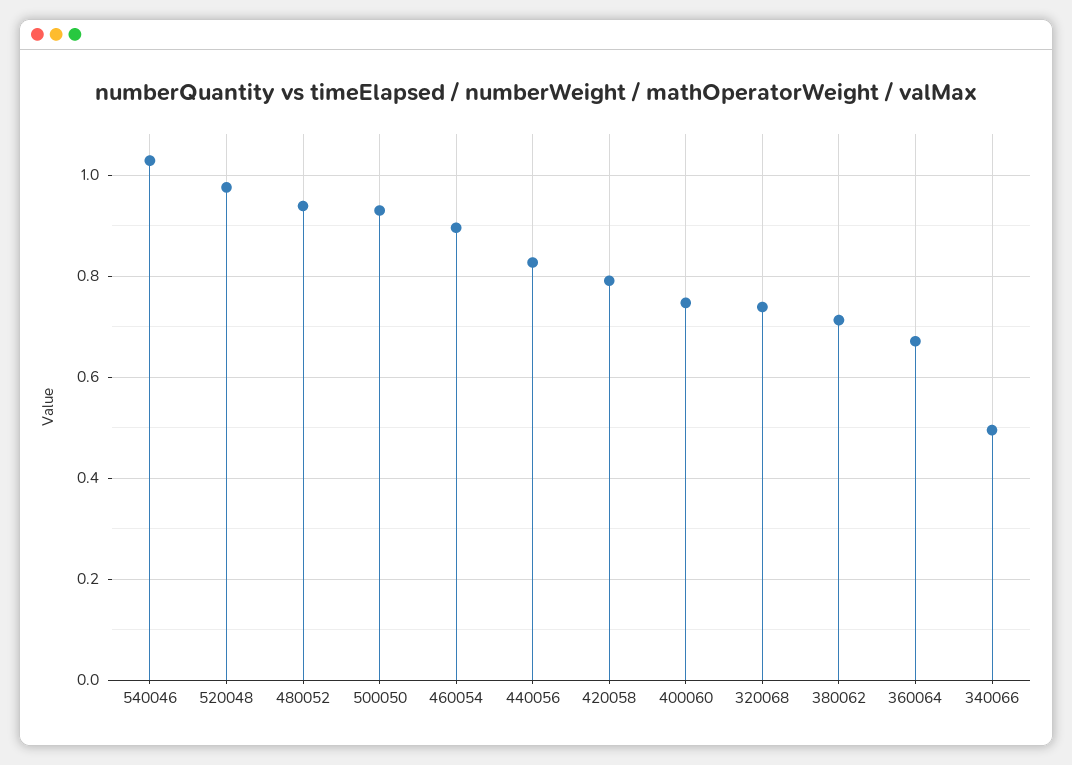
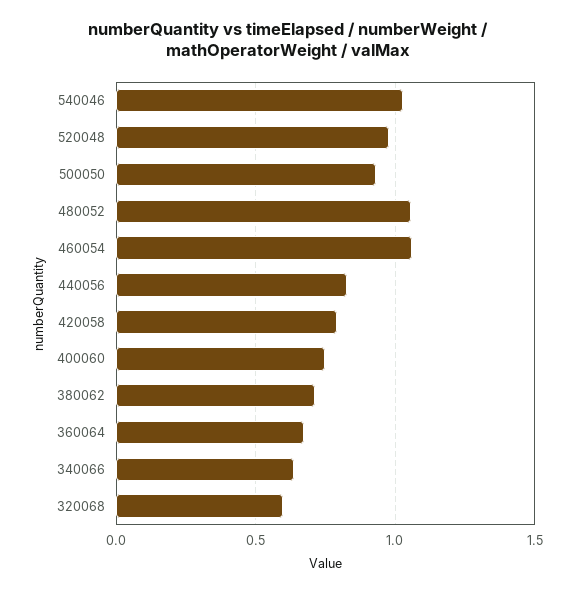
  {
    "540046": 1.02,
    "520048": 0.98,
-   "480052": 0.94,
+   "480052": 1.05,
    "500050": 0.94,
-   "460054": 0.9,
+   "460054": 1.05,
    "440056": 0.82,
    "420058": 0.8,
    "400060": 0.74,
-   "320068": 0.74,
+   "320068": 0.6,
    "380062": 0.72,
    "360064": 0.68,
-   "340066": 0.5
+   "340066": 0.65
  }

